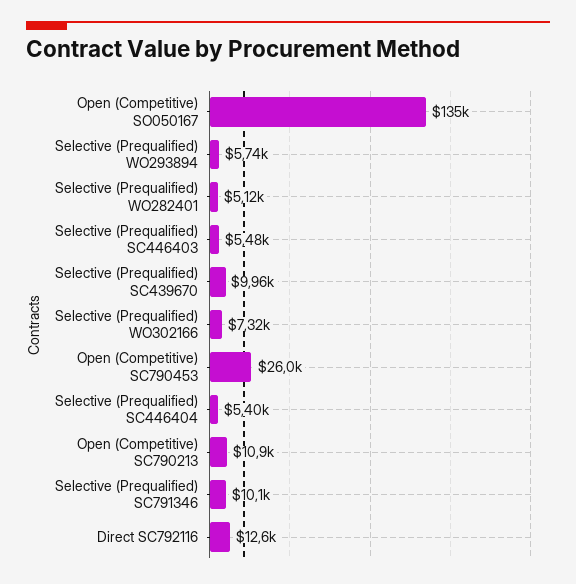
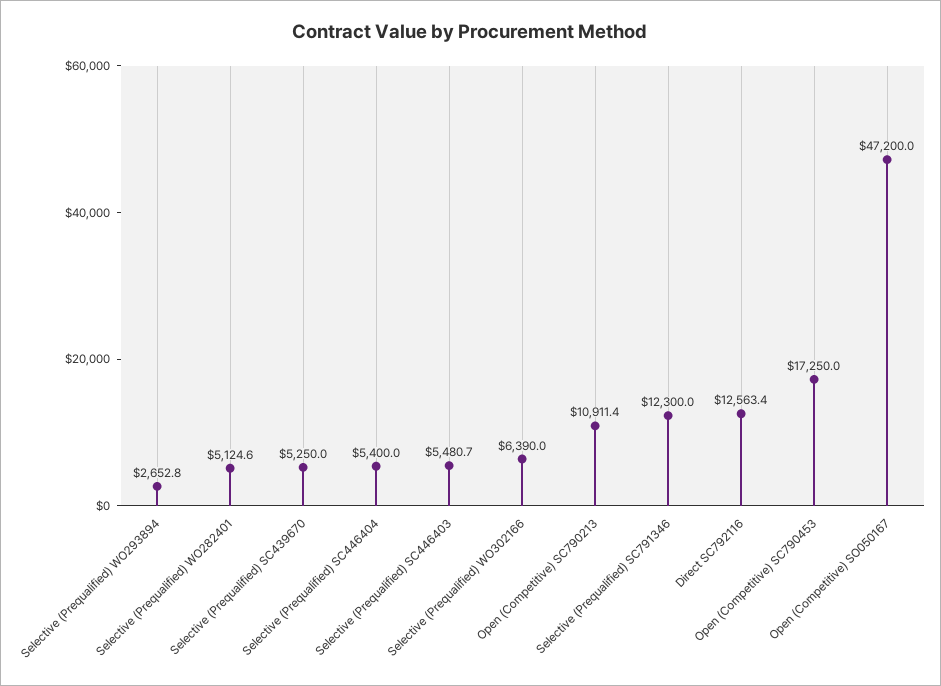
  {
-   "Open (Competitive) SO050167": 135000,
+   "Open (Competitive) SO050167": 47200,
-   "Selective (Prequalified) WO293894": 5740,
+   "Selective (Prequalified) WO293894": 2652.8,
    "Selective (Prequalified) WO282401": 5124.6,
    "Selective (Prequalified) SC446403": 5480.7,
-   "Selective (Prequalified) SC439670": 9960,
+   "Selective (Prequalified) SC439670": 5250,
-   "Selective (Prequalified) WO302166": 7320,
+   "Selective (Prequalified) WO302166": 6390,
-   "Open (Competitive) SC790453": 26000,
+   "Open (Competitive) SC790453": 17250,
    "Selective (Prequalified) SC446404": 5400,
    "Open (Competitive) SC790213": 10911.4,
-   "Selective (Prequalified) SC791346": 10100,
+   "Selective (Prequalified) SC791346": 12300,
    "Direct SC792116": 12563.4
  }

